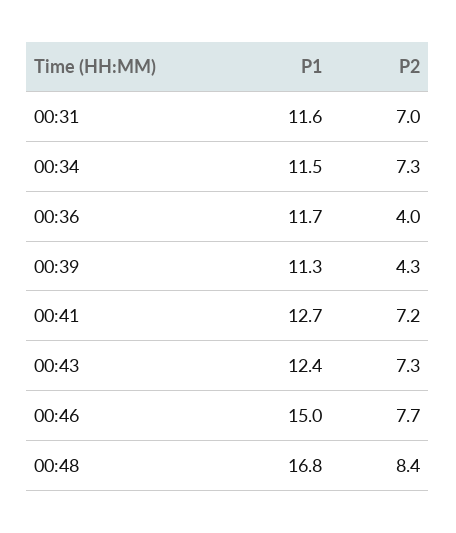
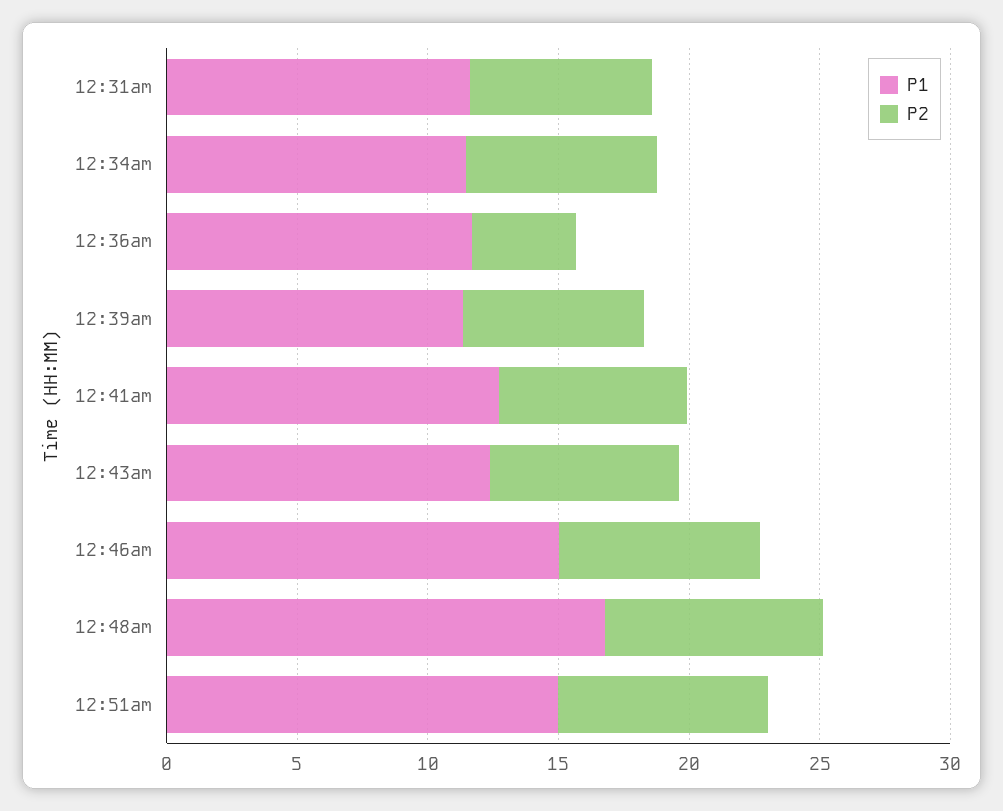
  {
    "P1": {
      "00:31": 11.6,
      "00:34": 11.5,
      "00:36": 11.7,
      "00:39": 11.3,
      "00:41": 12.7,
      "00:43": 12.4,
      "00:46": 15,
-     "00:48": 16.8
+     "00:48": 16.8,
+     "12:51am": 15
    },
    "P2": {
      "00:31": 7,
      "00:34": 7.3,
      "00:36": 4,
-     "00:39": 4.3,
+     "00:39": 7,
      "00:41": 7.2,
      "00:43": 7.3,
      "00:46": 7.7,
-     "00:48": 8.4
+     "00:48": 8.4,
+     "12:51am": 8
    }
  }

